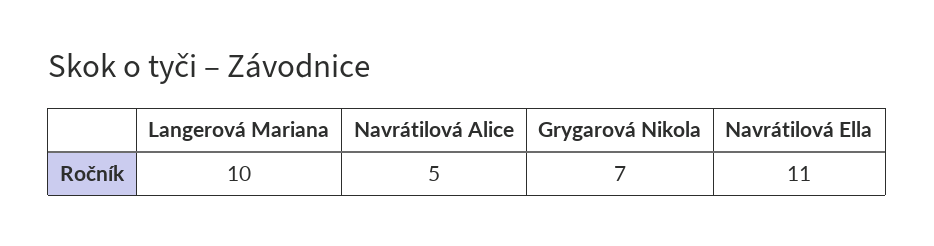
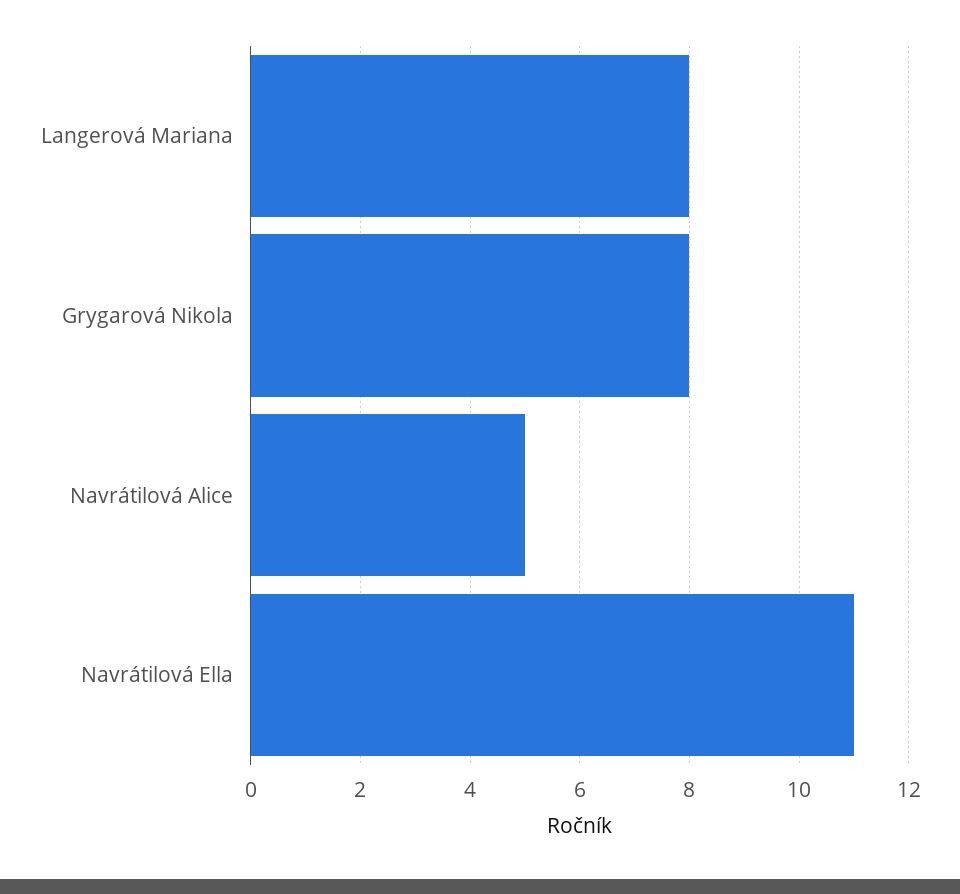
  {
-   "Langerová Mariana": 10,
+   "Langerová Mariana": 8,
    "Navrátilová Alice": 5,
-   "Grygarová Nikola": 7,
+   "Grygarová Nikola": 8,
    "Navrátilová Ella": 11
  }

